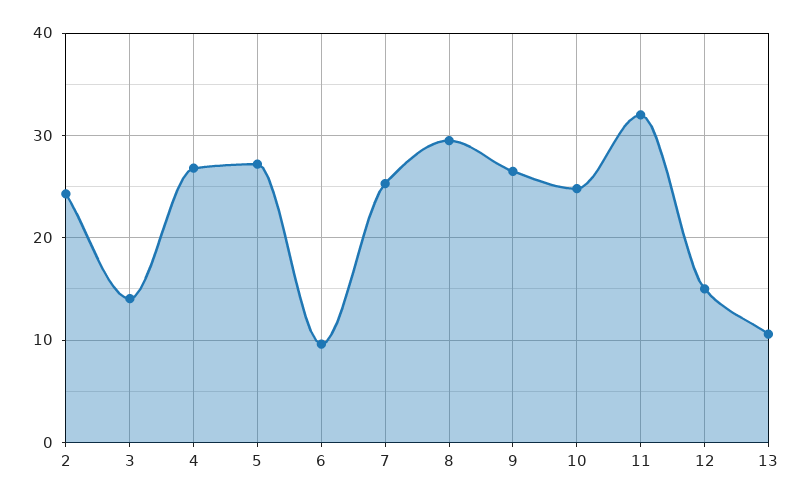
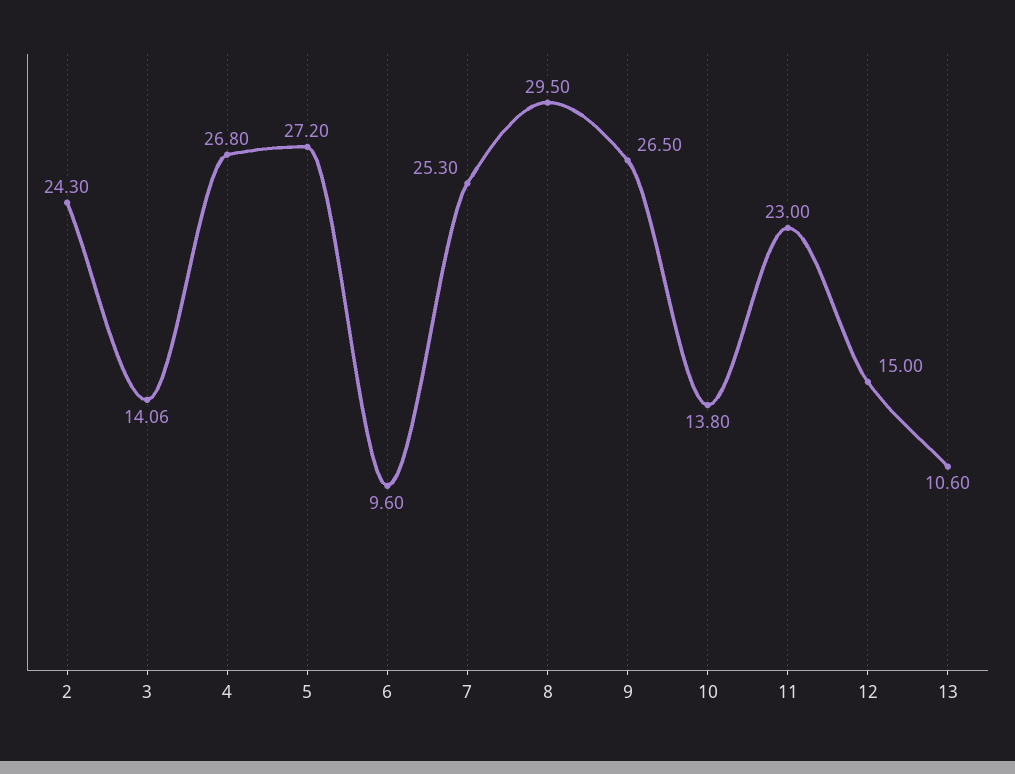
  {
    "2": 24.3,
    "3": 14.06,
    "4": 26.8,
    "5": 27.2,
    "6": 9.6,
    "7": 25.3,
    "8": 29.5,
    "9": 26.5,
-   "10": 25,
+   "10": 13.8,
-   "11": 32,
+   "11": 23,
    "12": 15,
    "13": 10.6
  }

